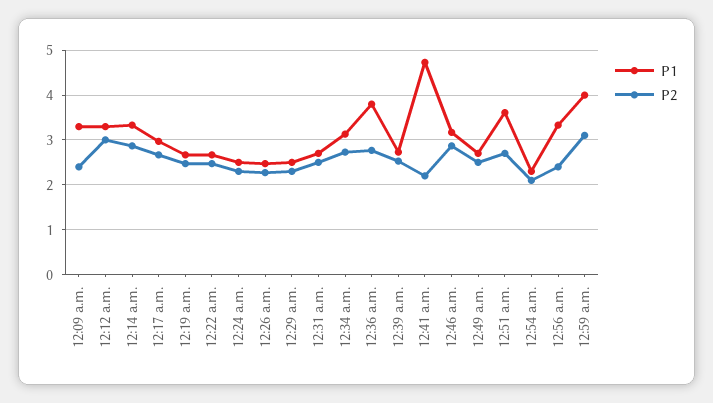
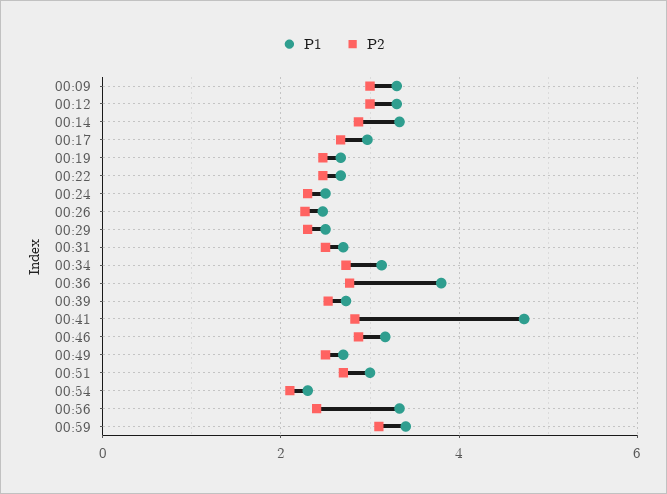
  {
    "P1": {
      "12:09 a.m.": 3.4,
      "12:12 a.m.": 3.4,
      "12:14 a.m.": 3.4,
      "12:17 a.m.": 3,
      "12:19 a.m.": 2.6,
      "12:22 a.m.": 2.6,
      "12:24 a.m.": 2.6,
      "12:26 a.m.": 2.4,
      "12:29 a.m.": 2.6,
      "12:31 a.m.": 2.8,
      "12:34 a.m.": 3.2,
      "12:36 a.m.": 3.8,
      "12:39 a.m.": 2.8,
      "12:41 a.m.": 4.8,
      "12:46 a.m.": 3.2,
      "12:49 a.m.": 2.8,
-     "12:51 a.m.": 3.6,
+     "12:51 a.m.": 3,
      "12:54 a.m.": 2.4,
      "12:56 a.m.": 3.4,
-     "12:59 a.m.": 4
+     "12:59 a.m.": 3.4
    },
    "P2": {
-     "12:09 a.m.": 2.4,
+     "12:09 a.m.": 3,
      "12:12 a.m.": 3,
      "12:14 a.m.": 2.8,
      "12:17 a.m.": 2.6,
      "12:19 a.m.": 2.4,
      "12:22 a.m.": 2.4,
      "12:24 a.m.": 2.4,
      "12:26 a.m.": 2.2,
      "12:29 a.m.": 2.4,
      "12:31 a.m.": 2.6,
      "12:34 a.m.": 2.8,
      "12:36 a.m.": 2.8,
      "12:39 a.m.": 2.6,
-     "12:41 a.m.": 2.2,
+     "12:41 a.m.": 2.8,
      "12:46 a.m.": 2.8,
      "12:49 a.m.": 2.6,
      "12:51 a.m.": 2.8,
      "12:54 a.m.": 2.2,
      "12:56 a.m.": 2.4,
      "12:59 a.m.": 3.2
    }
  }

